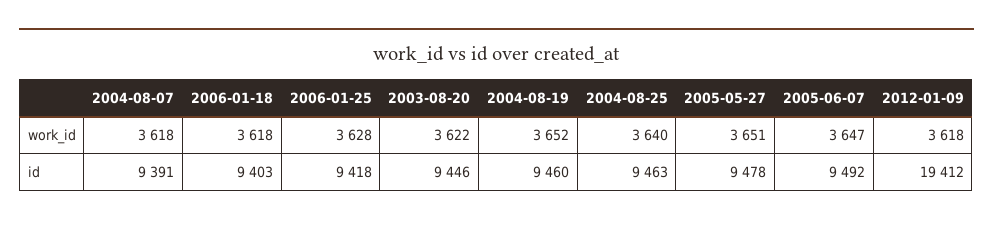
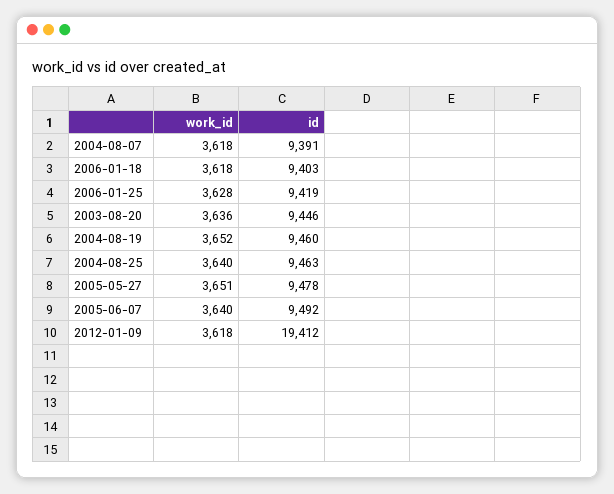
  {
    "2004-08-07": {
      "work_id": 3618,
      "id": 9391
    },
    "2006-01-18": {
      "work_id": 3618,
      "id": 9403
    },
    "2006-01-25": {
      "work_id": 3628,
-     "id": 9418
+     "id": 9419
    },
    "2003-08-20": {
-     "work_id": 3622,
+     "work_id": 3636,
      "id": 9446
    },
    "2004-08-19": {
      "work_id": 3652,
      "id": 9460
    },
    "2004-08-25": {
      "work_id": 3640,
      "id": 9463
    },
    "2005-05-27": {
      "work_id": 3651,
      "id": 9478
    },
    "2005-06-07": {
-     "work_id": 3647,
+     "work_id": 3640,
      "id": 9492
    },
    "2012-01-09": {
      "work_id": 3618,
      "id": 19412
    }
  }

